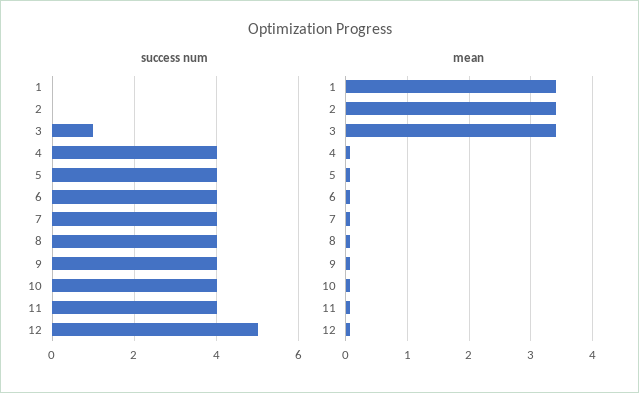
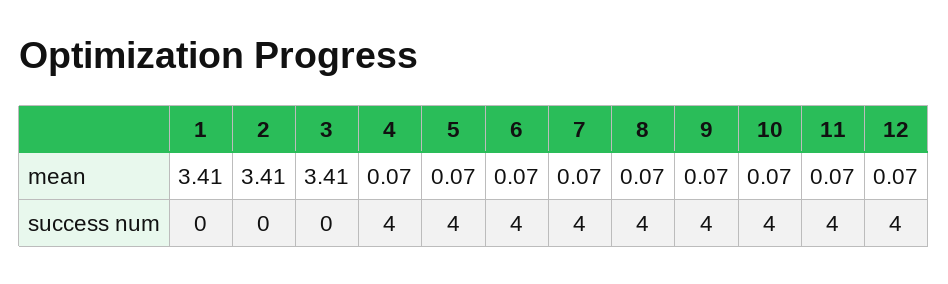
  {
    "success num": {
      "1": 0,
      "2": 0,
-     "3": 1,
+     "3": 0,
      "4": 4,
      "5": 4,
      "6": 4,
      "7": 4,
      "8": 4,
      "9": 4,
      "10": 4,
      "11": 4,
-     "12": 5
+     "12": 4
    },
    "mean": {
      "1": 3.41,
      "2": 3.41,
      "3": 3.41,
      "4": 0.07,
      "5": 0.07,
      "6": 0.07,
      "7": 0.07,
      "8": 0.07,
      "9": 0.07,
      "10": 0.07,
      "11": 0.07,
      "12": 0.07
    }
  }

